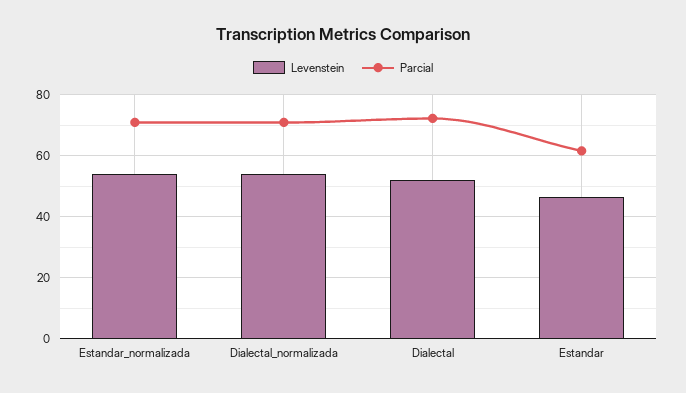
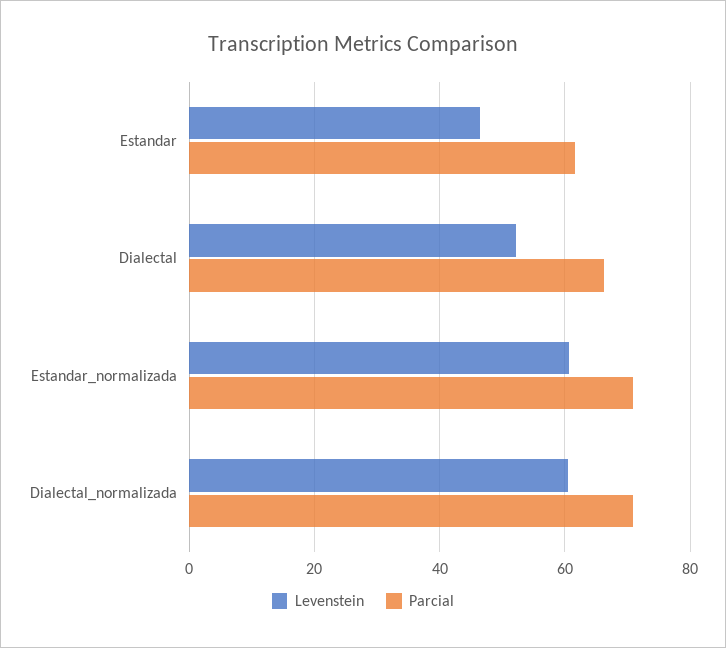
  {
    "Levenstein": {
-     "Estandar_normalizada": 54,
+     "Estandar_normalizada": 60,
-     "Dialectal_normalizada": 54,
+     "Dialectal_normalizada": 60,
      "Dialectal": 52,
      "Estandar": 46
    },
    "Parcial": {
      "Estandar_normalizada": 70,
      "Dialectal_normalizada": 70,
-     "Dialectal": 72,
+     "Dialectal": 66,
      "Estandar": 62
    }
  }

